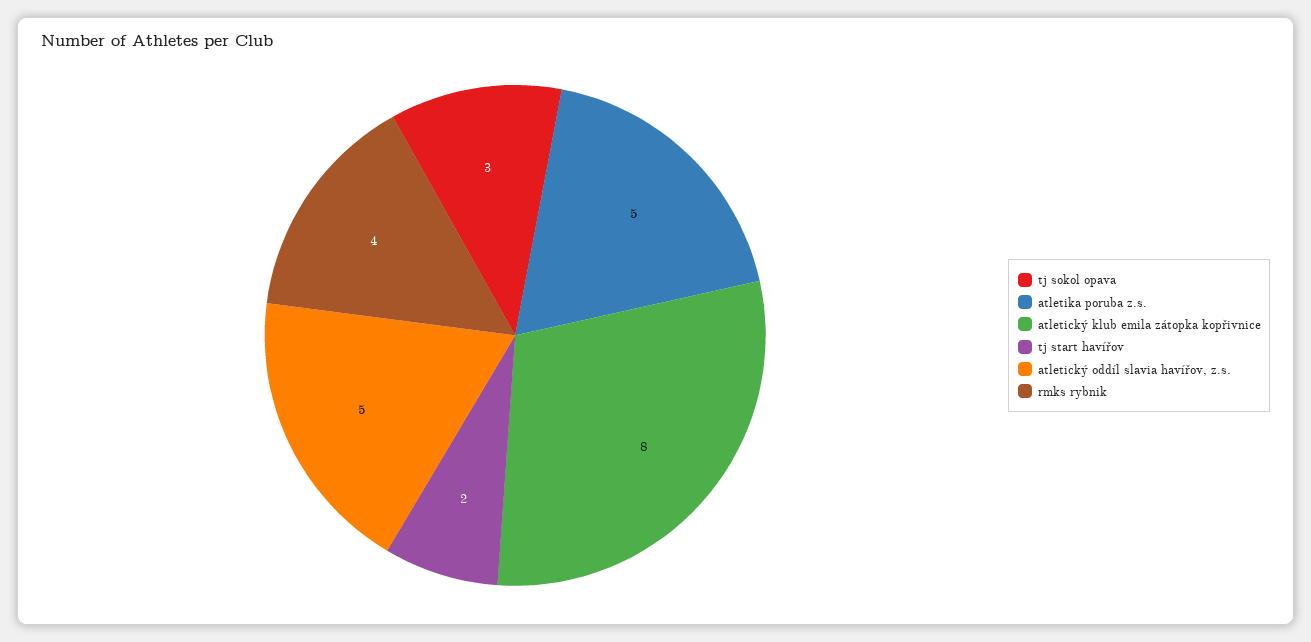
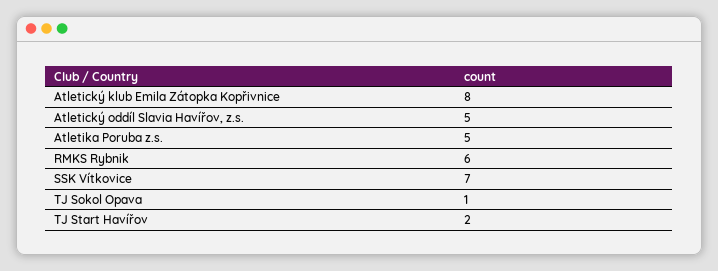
  {
-   "tj sokol opava": 3,
+   "tj sokol opava": 1,
    "atletika poruba z.s.": 5,
    "atletický klub emila zátopka kopřivnice": 8,
    "tj start havířov": 2,
    "atletický oddíl slavia havířov, z.s.": 5,
-   "rmks rybnik": 4
+   "rmks rybnik": 6,
+   "SSK Vítkovice": 7
  }

